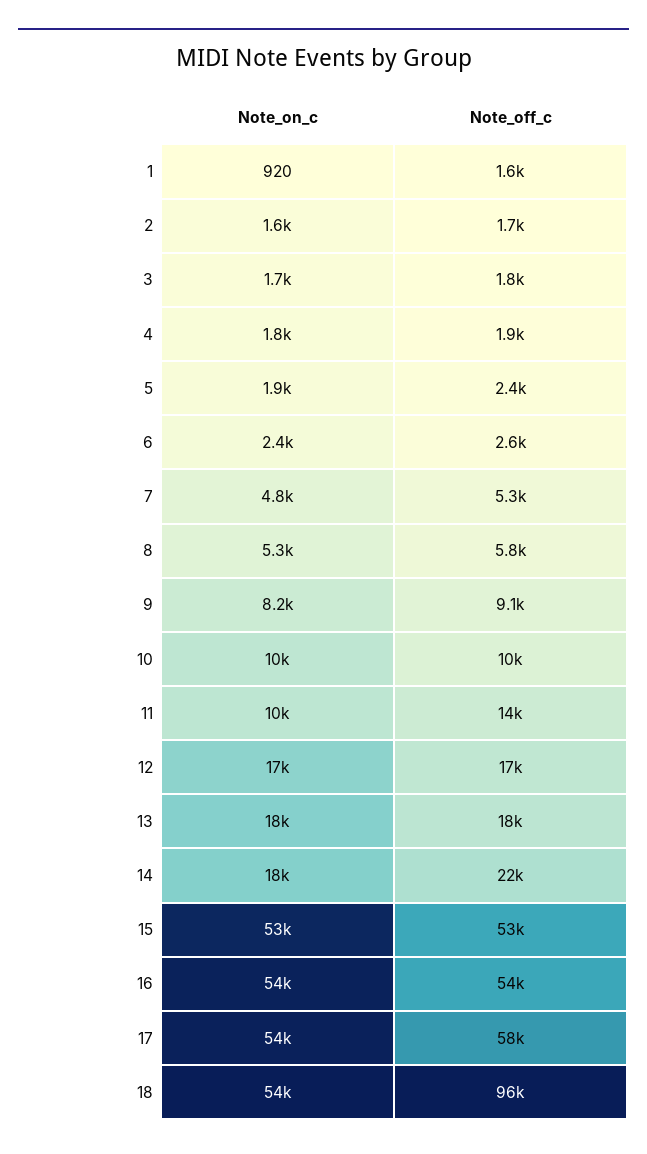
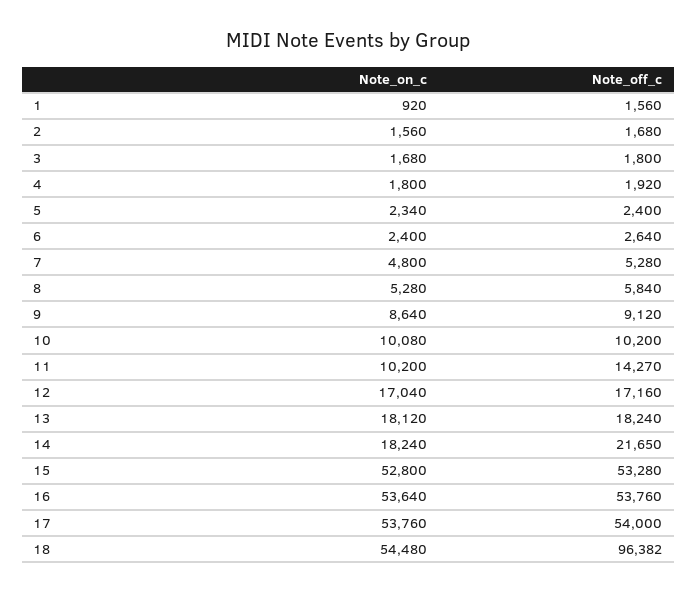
  {
    "Note_on_c": {
      "1": 920,
      "2": 1560,
      "3": 1680,
      "4": 1800,
-     "5": 1900,
+     "5": 2340,
      "6": 2400,
      "7": 4800,
      "8": 5280,
-     "9": 8200,
+     "9": 8640,
      "10": 10080,
      "11": 10200,
      "12": 17040,
      "13": 18120,
      "14": 18240,
      "15": 52800,
      "16": 53640,
      "17": 53760,
      "18": 54480
    },
    "Note_off_c": {
      "1": 1560,
      "2": 1680,
      "3": 1800,
      "4": 1920,
      "5": 2400,
      "6": 2640,
      "7": 5280,
      "8": 5840,
      "9": 9120,
      "10": 10200,
      "11": 14270,
      "12": 17160,
      "13": 18240,
      "14": 21650,
      "15": 53280,
      "16": 53760,
-     "17": 58000,
+     "17": 54000,
      "18": 96382
    }
  }

